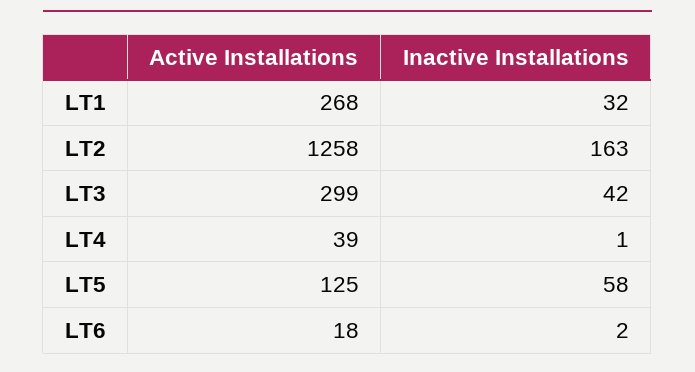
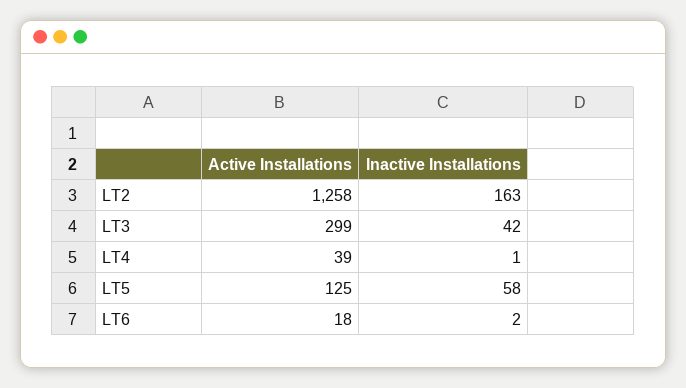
  {
    "Active Installations": {
-     "LT1": 268,
      "LT2": 1258,
      "LT3": 299,
      "LT4": 39,
      "LT5": 125,
      "LT6": 18
    },
    "Inactive Installations": {
-     "LT1": 32,
      "LT2": 163,
      "LT3": 42,
      "LT4": 1,
      "LT5": 58,
      "LT6": 2
    }
  }

